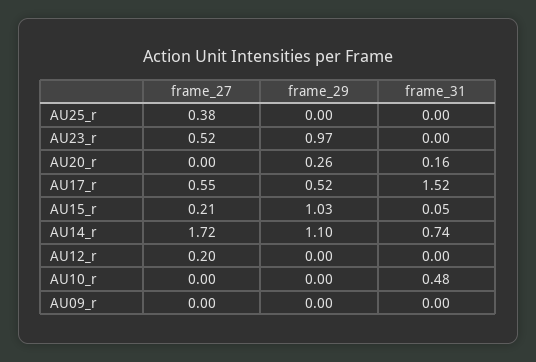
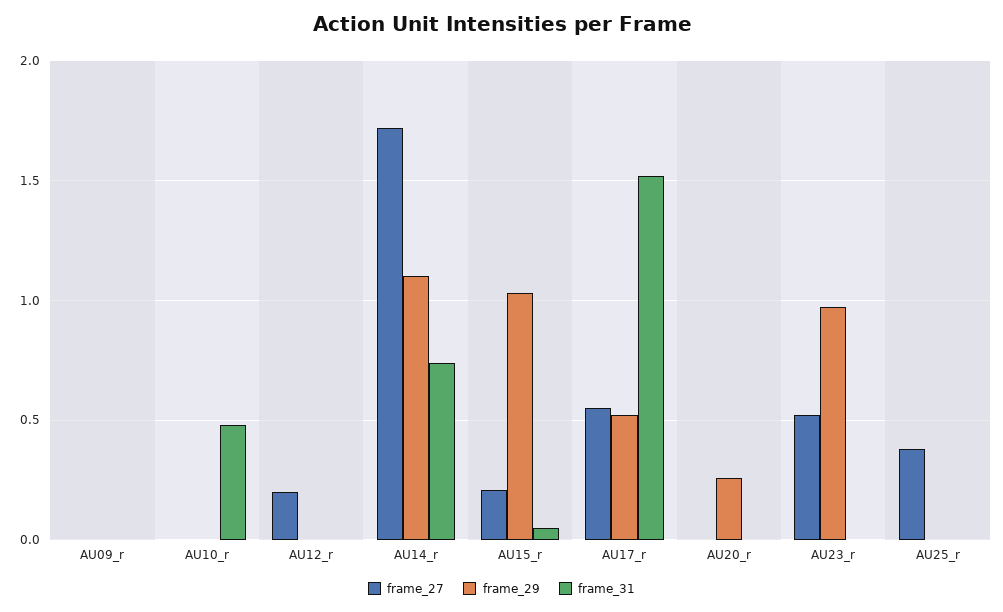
  {
    "frame_27": {
      "AU25_r": 0.38,
      "AU23_r": 0.52,
      "AU20_r": 0,
      "AU17_r": 0.55,
      "AU15_r": 0.21,
      "AU14_r": 1.72,
      "AU12_r": 0.2,
      "AU10_r": 0,
      "AU09_r": 0
    },
    "frame_29": {
      "AU25_r": 0,
      "AU23_r": 0.97,
      "AU20_r": 0.26,
      "AU17_r": 0.52,
      "AU15_r": 1.03,
      "AU14_r": 1.1,
      "AU12_r": 0,
      "AU10_r": 0,
      "AU09_r": 0
    },
    "frame_31": {
      "AU25_r": 0,
      "AU23_r": 0,
-     "AU20_r": 0.16,
+     "AU20_r": 0,
      "AU17_r": 1.52,
      "AU15_r": 0.05,
      "AU14_r": 0.74,
      "AU12_r": 0,
      "AU10_r": 0.48,
      "AU09_r": 0
    }
  }

